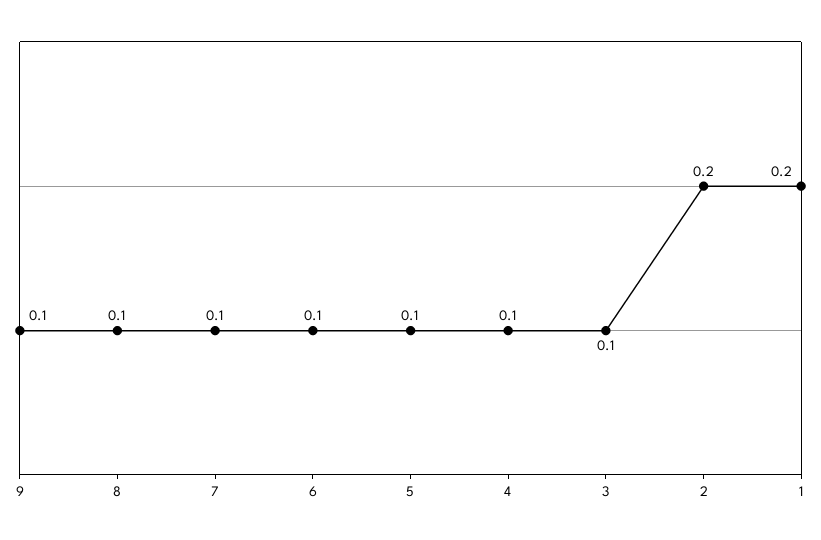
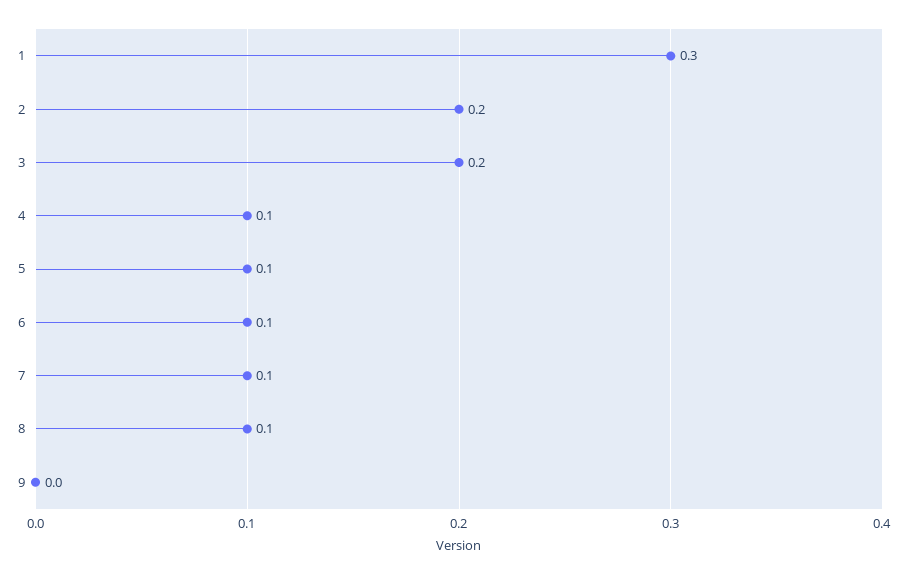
  {
-   "9": 0.1,
+   "9": 0,
    "8": 0.1,
    "7": 0.1,
    "6": 0.1,
    "5": 0.1,
    "4": 0.1,
-   "3": 0.1,
+   "3": 0.2,
    "2": 0.2,
-   "1": 0.2
+   "1": 0.3
  }

